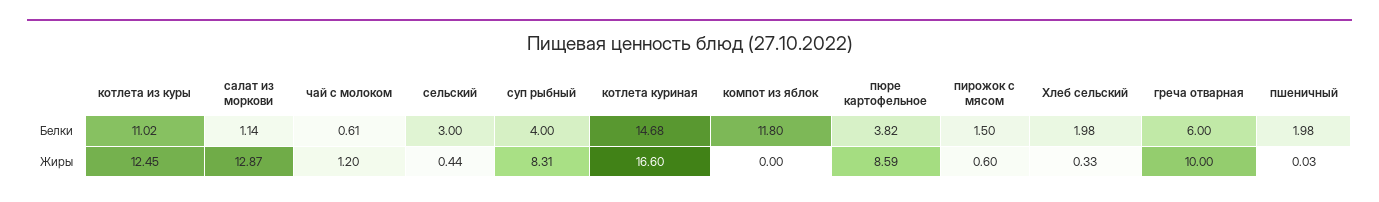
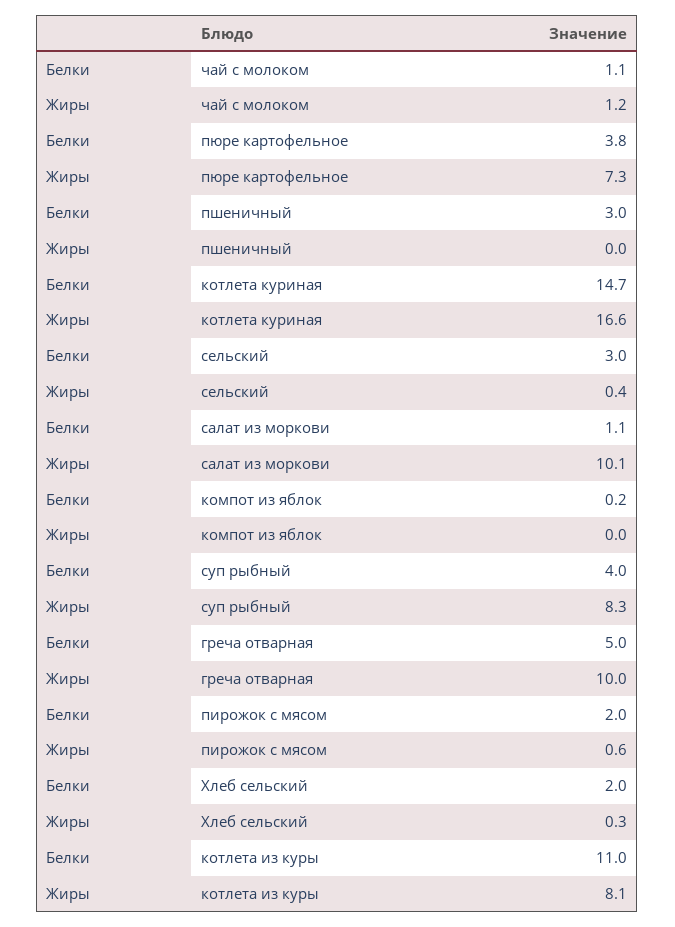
  {
    "котлета из куры": {
      "Белки": 11.02,
-     "Жиры": 12.45
+     "Жиры": 8.1
    },
    "салат из моркови": {
      "Белки": 1.14,
-     "Жиры": 12.87
+     "Жиры": 10.1
    },
    "чай с молоком": {
-     "Белки": 0.61,
+     "Белки": 1.1,
      "Жиры": 1.2
    },
    "сельский": {
      "Белки": 3,
      "Жиры": 0.44
    },
    "суп рыбный": {
      "Белки": 4,
      "Жиры": 8.31
    },
    "котлета куриная": {
      "Белки": 14.68,
      "Жиры": 16.6
    },
    "компот из яблок": {
-     "Белки": 11.8,
+     "Белки": 0.2,
      "Жиры": 0
    },
    "пюре картофельное": {
      "Белки": 3.82,
-     "Жиры": 8.59
+     "Жиры": 7.3
    },
    "пирожок с мясом": {
-     "Белки": 1.5,
+     "Белки": 2,
      "Жиры": 0.6
    },
    "Хлеб сельский": {
      "Белки": 1.98,
      "Жиры": 0.33
    },
    "греча отварная": {
-     "Белки": 6,
+     "Белки": 5,
      "Жиры": 10
    },
    "пшеничный": {
-     "Белки": 1.98,
+     "Белки": 3,
      "Жиры": 0.03
    }
  }

